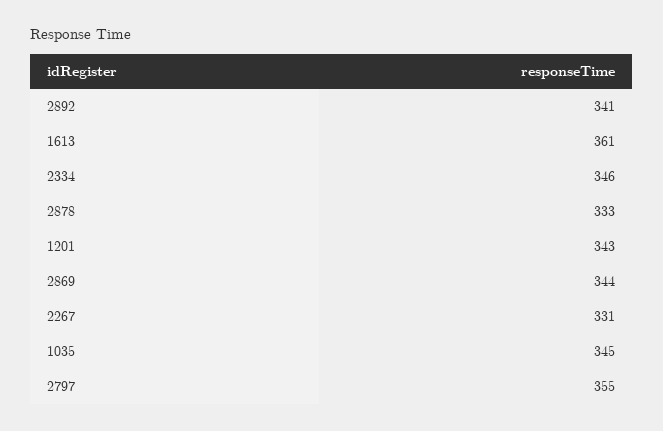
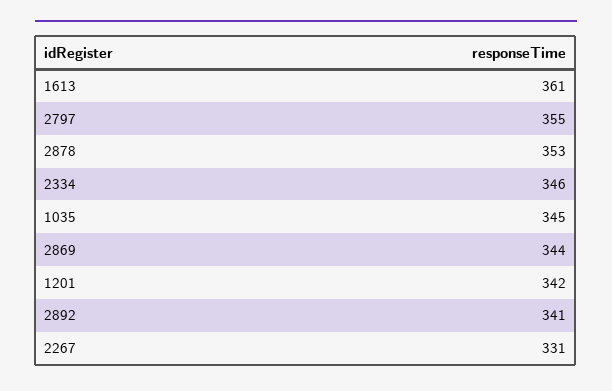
  {
    "2892": 341,
    "1613": 361,
    "2334": 346,
-   "2878": 333,
+   "2878": 353,
-   "1201": 343,
+   "1201": 342,
    "2869": 344,
    "2267": 331,
    "1035": 345,
    "2797": 355
  }

